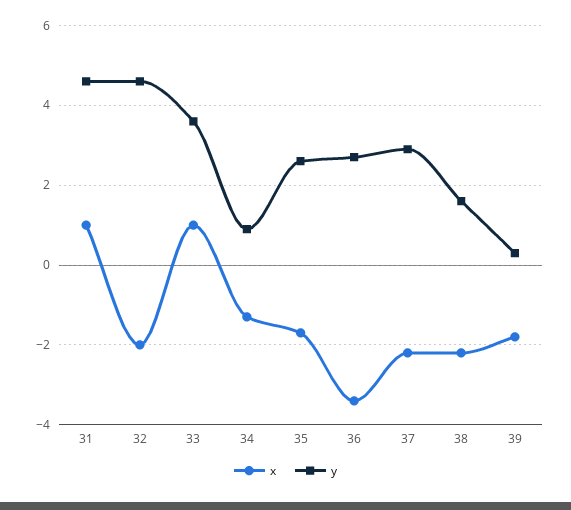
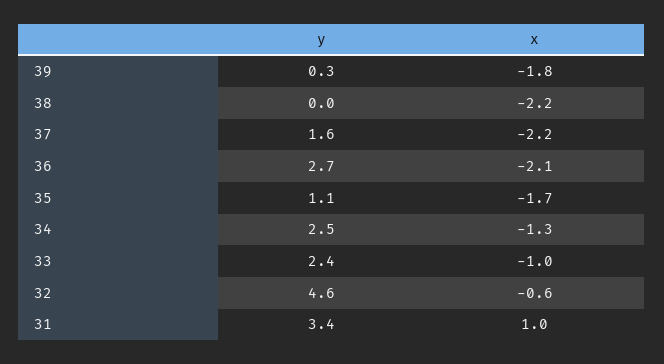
  {
    "x": {
      "31": 1,
-     "32": -2,
+     "32": -0.6,
-     "33": 1,
+     "33": -1,
      "34": -1.3,
      "35": -1.7,
-     "36": -3.5,
+     "36": -2.1,
      "37": -2.2,
      "38": -2.2,
      "39": -1.8
    },
    "y": {
-     "31": 4.5,
+     "31": 3.4,
      "32": 4.6,
-     "33": 3.5,
+     "33": 2.4,
-     "34": 1,
+     "34": 2.5,
-     "35": 2.5,
+     "35": 1.1,
      "36": 2.7,
-     "37": 3,
+     "37": 1.6,
-     "38": 1.5,
+     "38": 0,
      "39": 0.3
    }
  }

